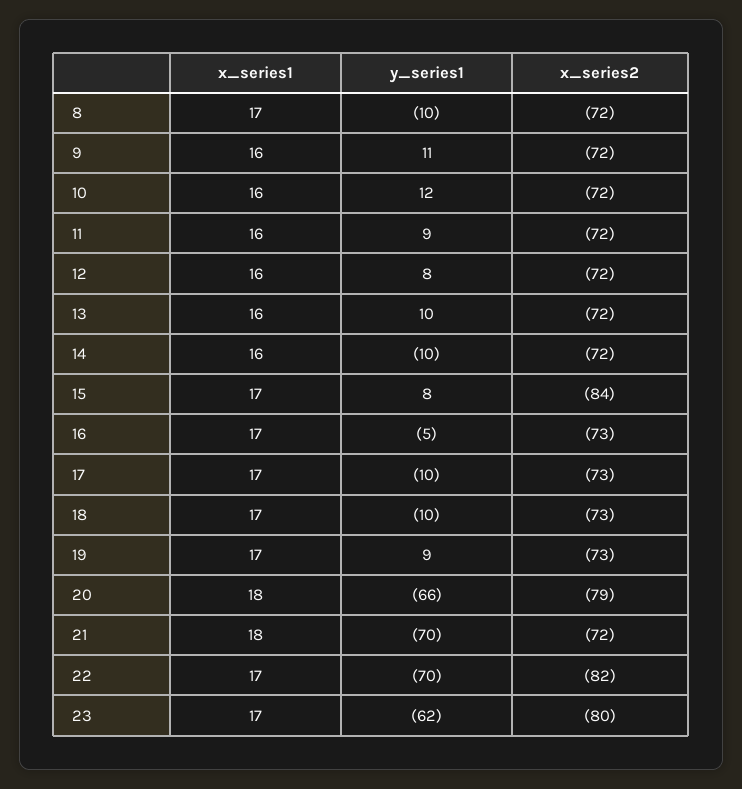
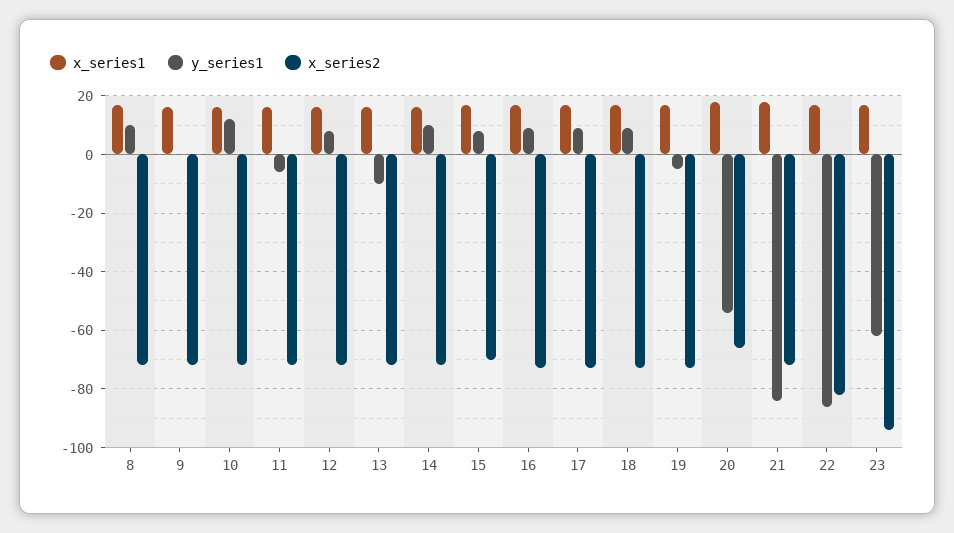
  {
    "x_series1": {
      "8": 17,
      "9": 16,
      "10": 16,
      "11": 16,
      "12": 16,
      "13": 16,
      "14": 16,
      "15": 17,
      "16": 17,
      "17": 17,
      "18": 17,
      "19": 17,
      "20": 18,
      "21": 18,
      "22": 17,
      "23": 17
    },
    "y_series1": {
-     "8": -10,
+     "8": 10,
-     "9": 11,
+     "9": 0,
      "10": 12,
-     "11": 9,
+     "11": -5,
      "12": 8,
-     "13": 10,
+     "13": -10,
-     "14": -10,
+     "14": 10,
      "15": 8,
-     "16": -5,
+     "16": 10,
-     "17": -10,
+     "17": 10,
-     "18": -10,
+     "18": 10,
-     "19": 9,
+     "19": -5,
-     "20": -66,
+     "20": -55,
-     "21": -70,
+     "21": -85,
-     "22": -70,
+     "22": -85,
      "23": -62
    },
    "x_series2": {
      "8": -72,
      "9": -72,
      "10": -72,
      "11": -72,
      "12": -72,
      "13": -72,
      "14": -72,
-     "15": -84,
+     "15": -70,
      "16": -73,
      "17": -73,
      "18": -73,
      "19": -73,
-     "20": -79,
+     "20": -65,
      "21": -72,
      "22": -82,
-     "23": -80
+     "23": -95
    }
  }

